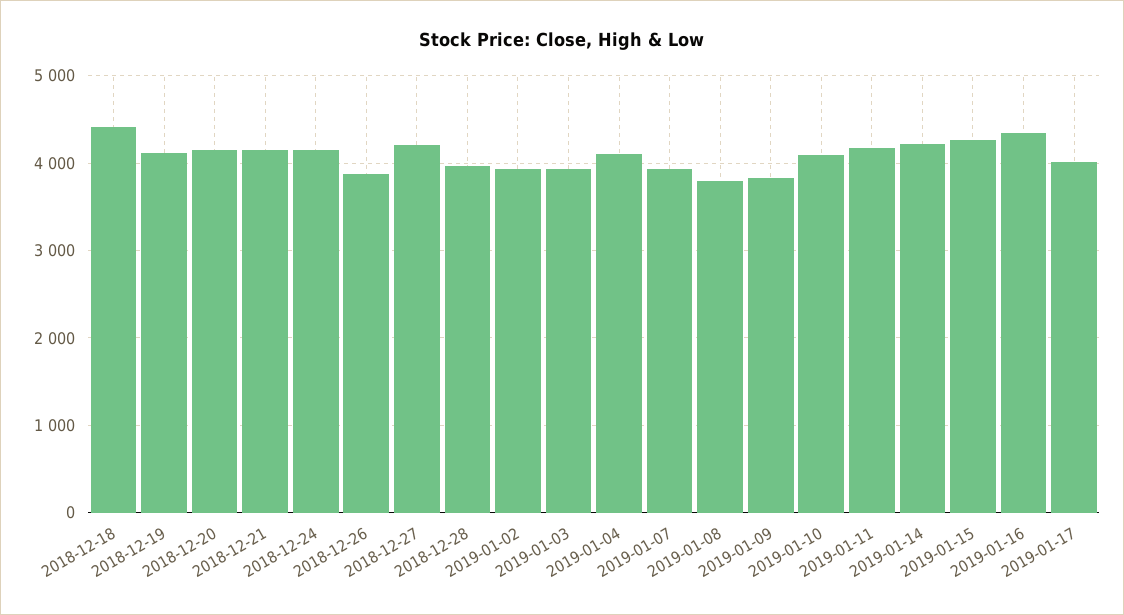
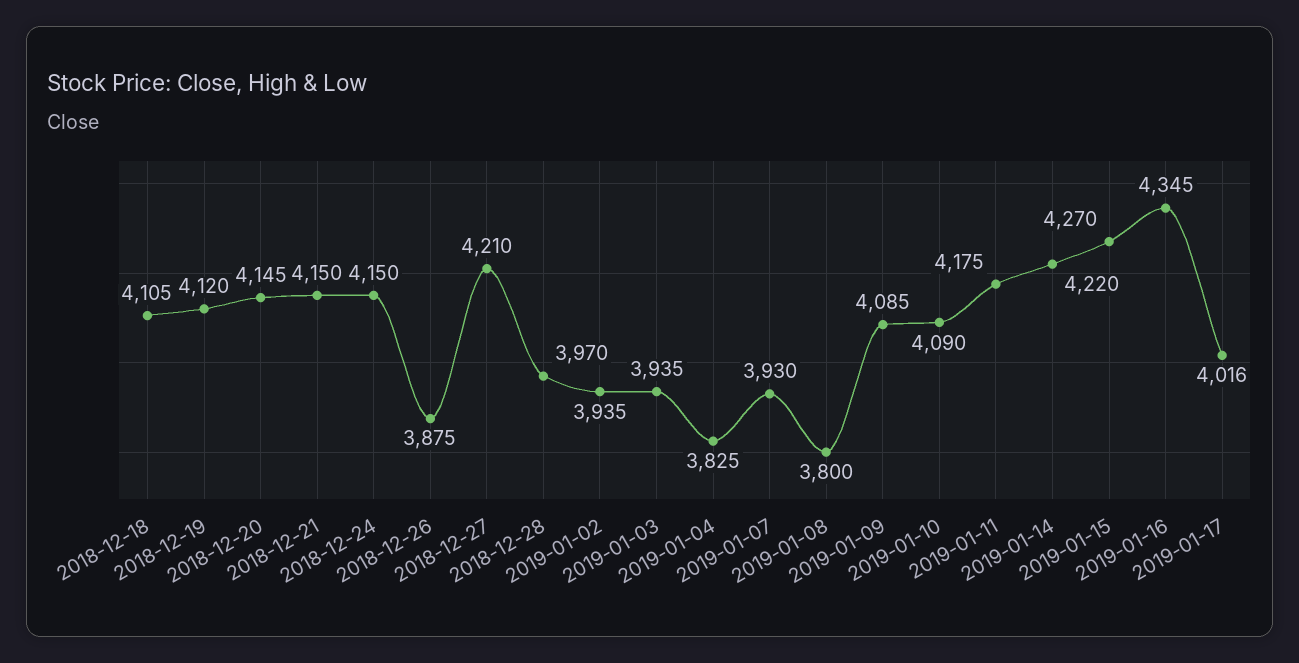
  {
-   "2018-12-18": 4400,
+   "2018-12-18": 4105,
    "2018-12-19": 4120,
    "2018-12-20": 4145,
    "2018-12-21": 4150,
    "2018-12-24": 4150,
    "2018-12-26": 3875,
    "2018-12-27": 4210,
    "2018-12-28": 3970,
    "2019-01-02": 3935,
    "2019-01-03": 3935,
-   "2019-01-04": 4100,
+   "2019-01-04": 3825,
    "2019-01-07": 3930,
    "2019-01-08": 3800,
-   "2019-01-09": 3800,
+   "2019-01-09": 4085,
    "2019-01-10": 4090,
    "2019-01-11": 4175,
    "2019-01-14": 4220,
    "2019-01-15": 4270,
    "2019-01-16": 4345,
    "2019-01-17": 4016
  }

